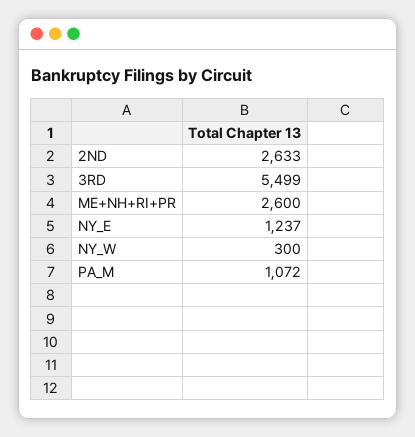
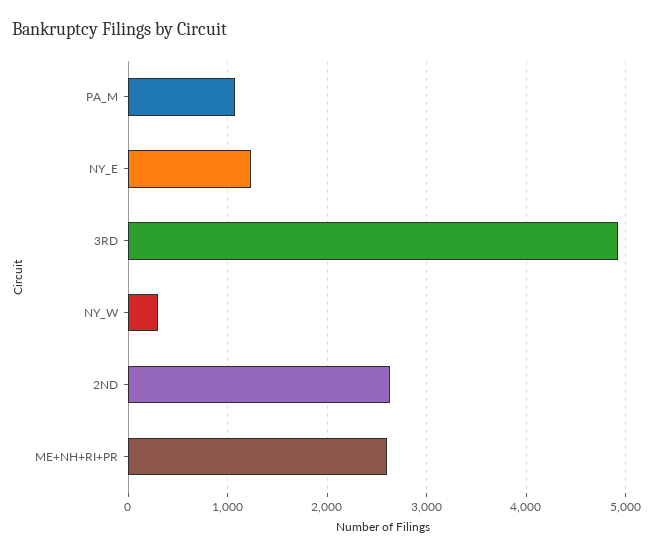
  {
    "2ND": 2633,
-   "3RD": 5499,
+   "3RD": 4900,
    "ME+NH+RI+PR": 2600,
    "NY_E": 1237,
    "NY_W": 300,
    "PA_M": 1072
  }

